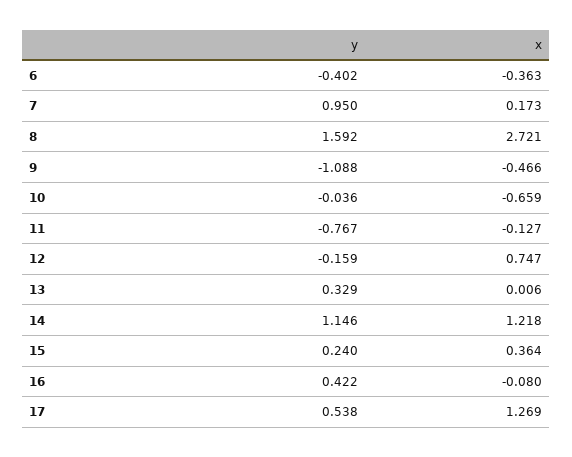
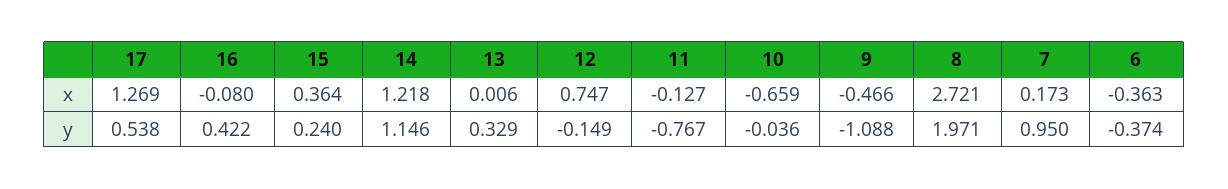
  {
    "y": {
-     "6": -0.402,
+     "6": -0.374,
      "7": 0.95,
-     "8": 1.592,
+     "8": 1.971,
      "9": -1.088,
      "10": -0.036,
      "11": -0.767,
-     "12": -0.159,
+     "12": -0.149,
      "13": 0.329,
      "14": 1.146,
      "15": 0.24,
      "16": 0.422,
      "17": 0.538
    },
    "x": {
      "6": -0.363,
      "7": 0.173,
      "8": 2.721,
      "9": -0.466,
      "10": -0.659,
      "11": -0.127,
      "12": 0.747,
      "13": 0.006,
      "14": 1.218,
      "15": 0.364,
      "16": -0.08,
      "17": 1.269
    }
  }

